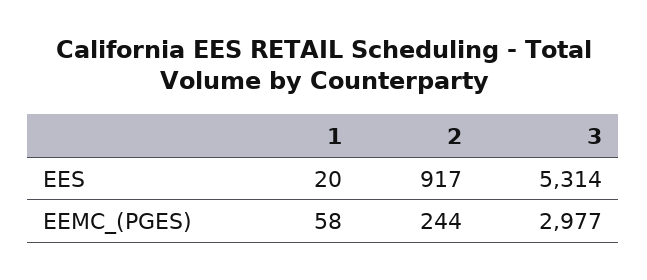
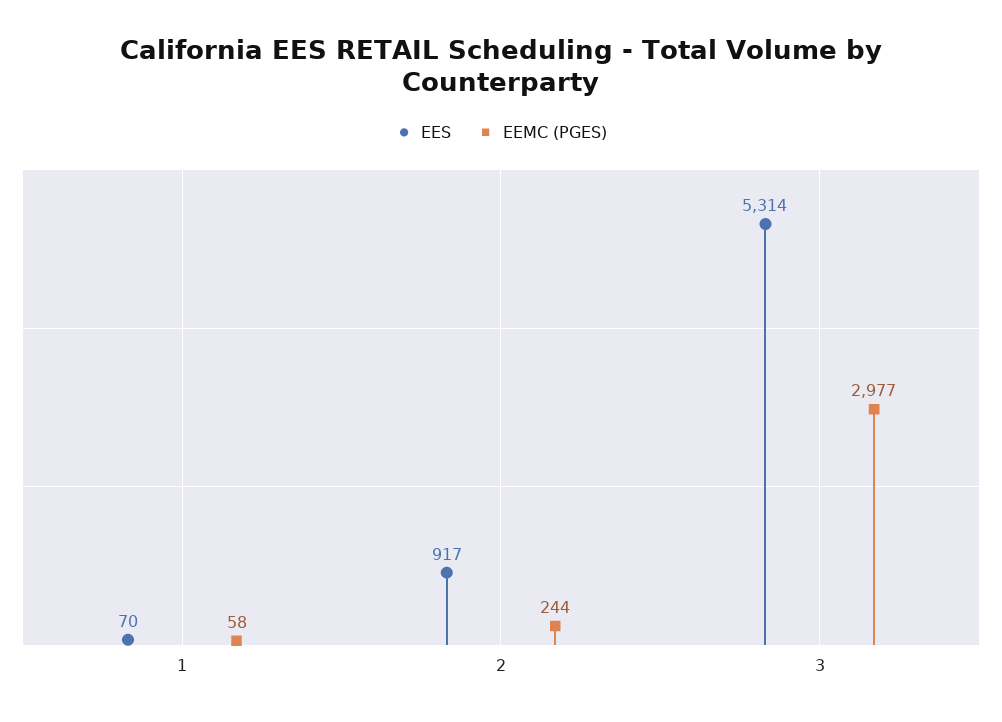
  {
    "EES": {
-     "1": 20,
+     "1": 70,
      "2": 917,
      "3": 5314
    },
    "EEMC_(PGES)": {
      "1": 58,
      "2": 244,
      "3": 2977
    }
  }

